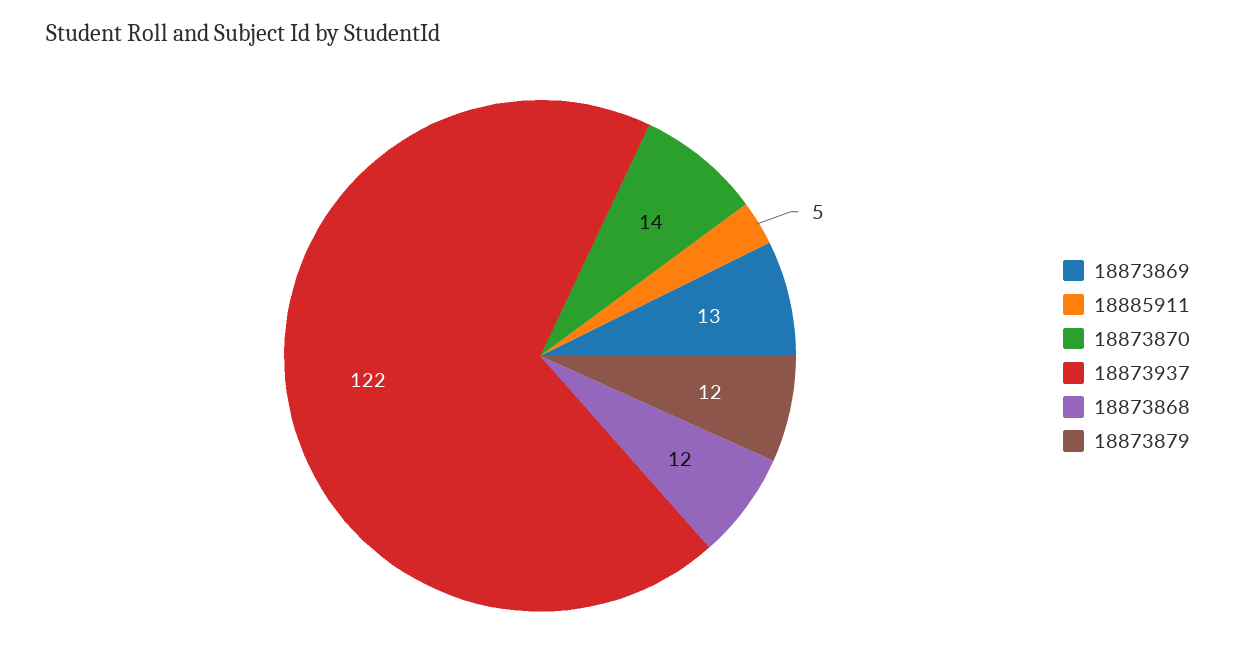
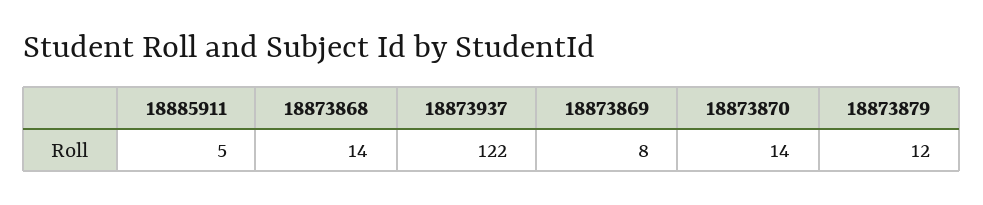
  {
-   "18873869": 13,
+   "18873869": 8,
    "18885911": 5,
    "18873870": 14,
    "18873937": 122,
-   "18873868": 12,
+   "18873868": 14,
    "18873879": 12
  }

